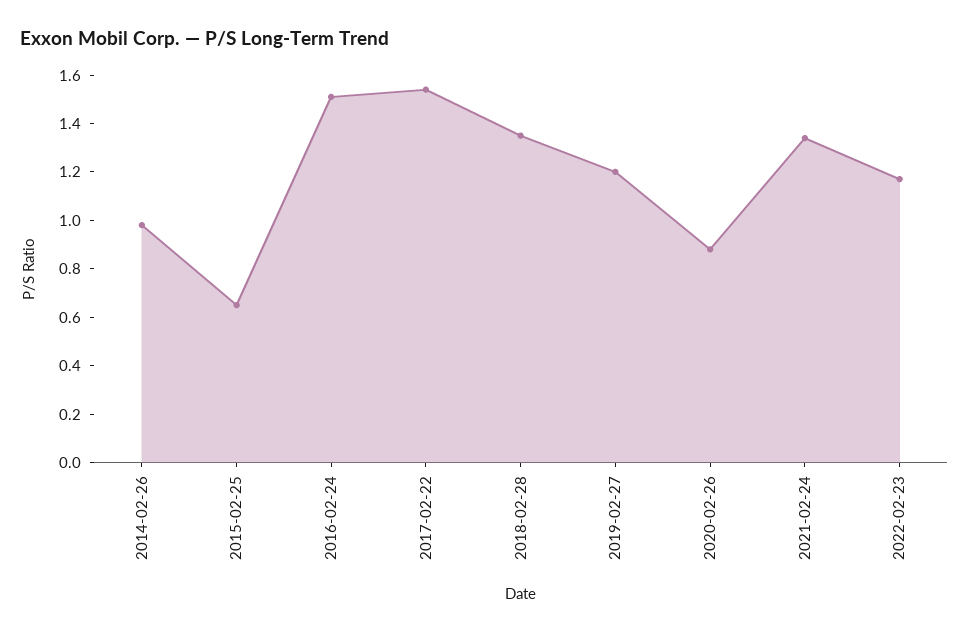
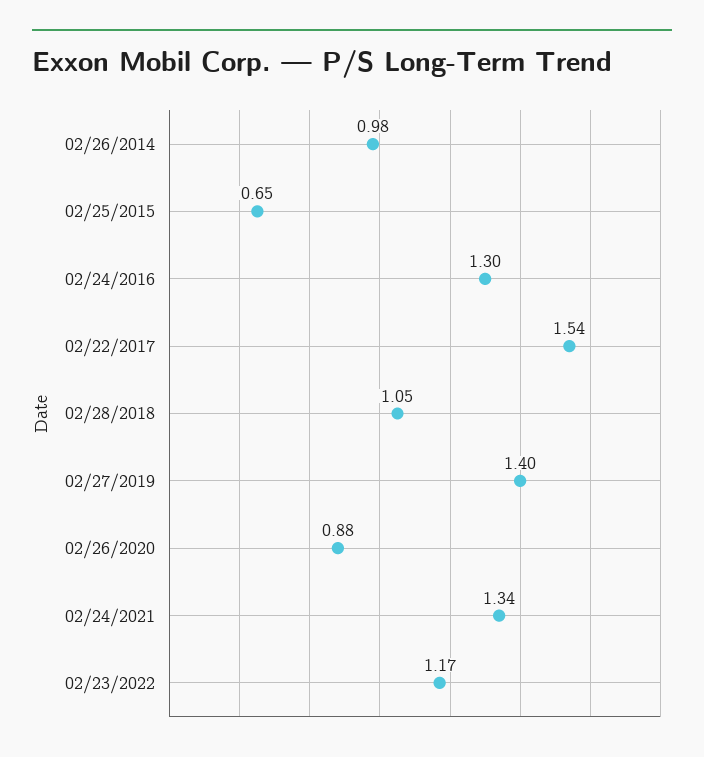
  {
    "2014-02-26": 0.98,
    "2015-02-25": 0.65,
-   "2016-02-24": 1.5,
+   "2016-02-24": 1.3,
    "2017-02-22": 1.54,
-   "2018-02-28": 1.35,
+   "2018-02-28": 1.05,
-   "2019-02-27": 1.2,
+   "2019-02-27": 1.4,
    "2020-02-26": 0.88,
    "2021-02-24": 1.34,
    "2022-02-23": 1.17
  }

